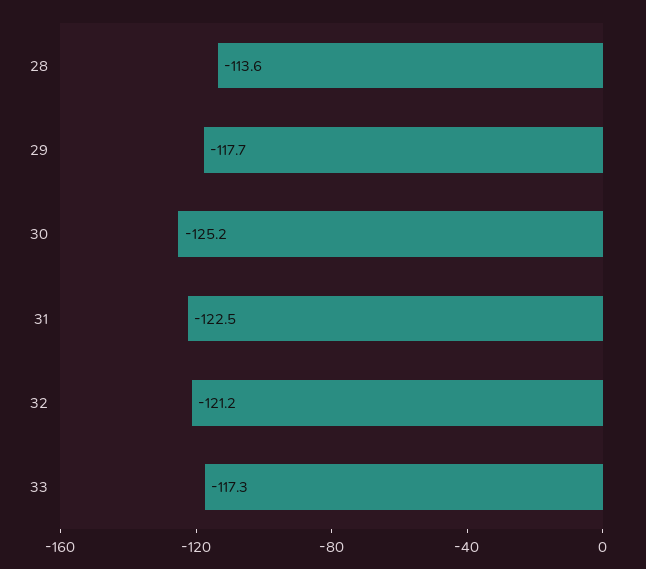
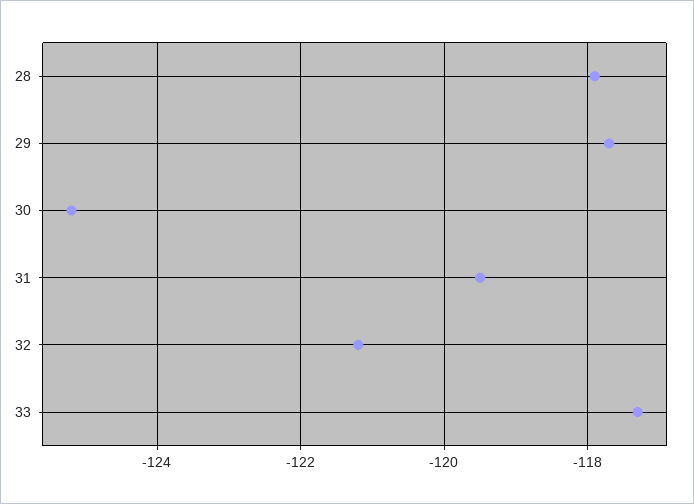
  {
-   "28": -113.6,
+   "28": -118,
    "29": -117.7,
    "30": -125.2,
-   "31": -122.5,
+   "31": -119.5,
    "32": -121.2,
    "33": -117.3
  }

